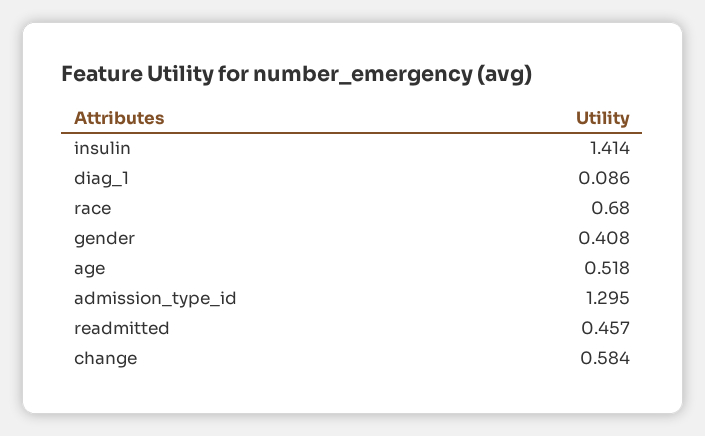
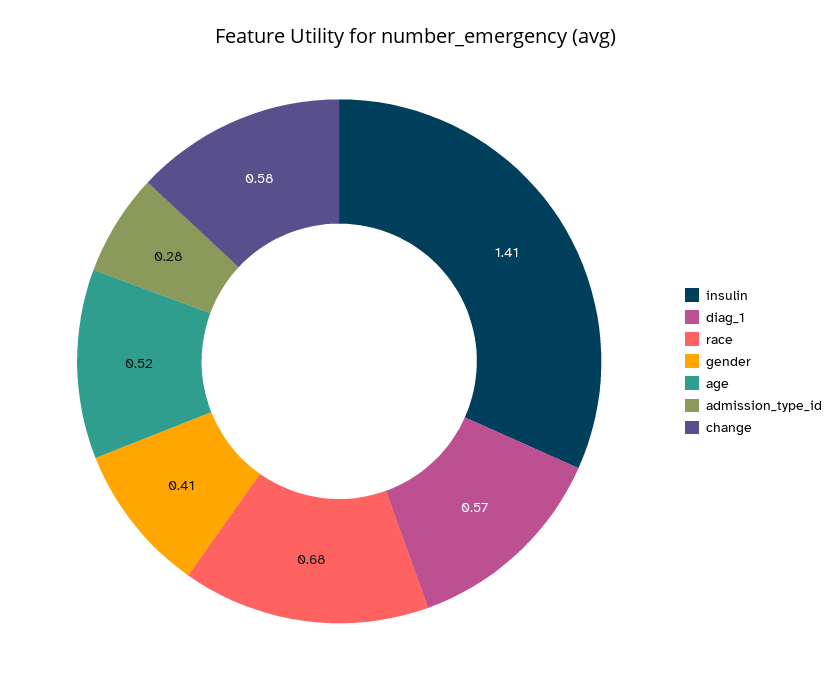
  {
    "insulin": 1.414,
-   "diag_1": 0.086,
+   "diag_1": 0.57,
    "race": 0.68,
    "gender": 0.408,
    "age": 0.518,
-   "admission_type_id": 1.295,
+   "admission_type_id": 0.28,
-   "readmitted": 0.457,
    "change": 0.584
  }

